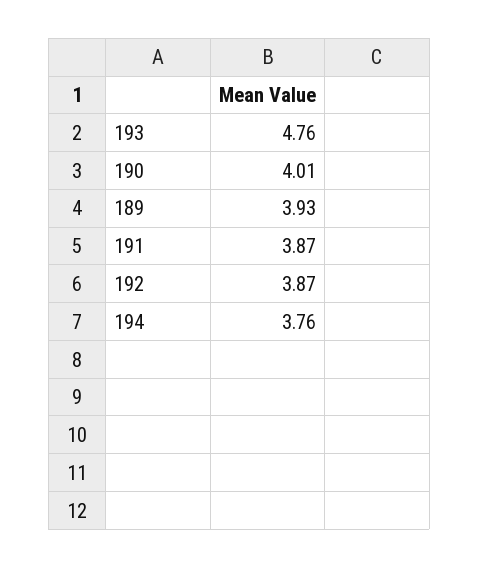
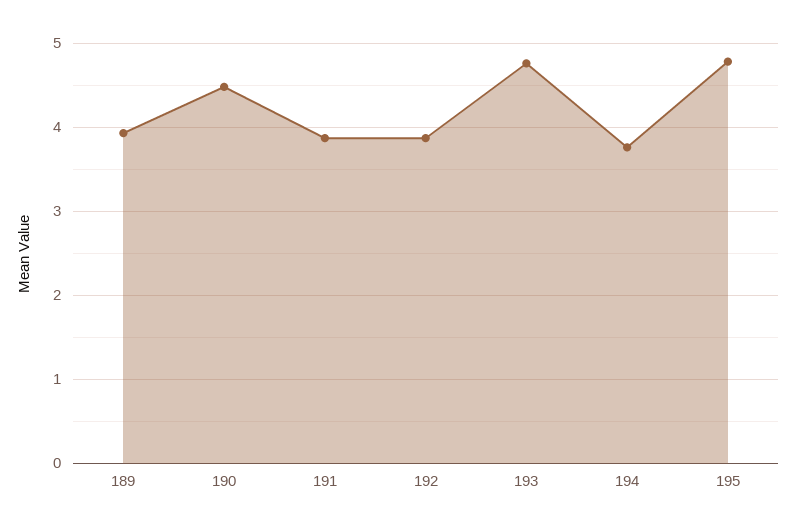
  {
    "193": 4.76,
-   "190": 4.01,
+   "190": 4.5,
    "189": 3.93,
    "191": 3.87,
    "192": 3.87,
-   "194": 3.76
+   "194": 3.76,
+   "195": 4.8
  }

